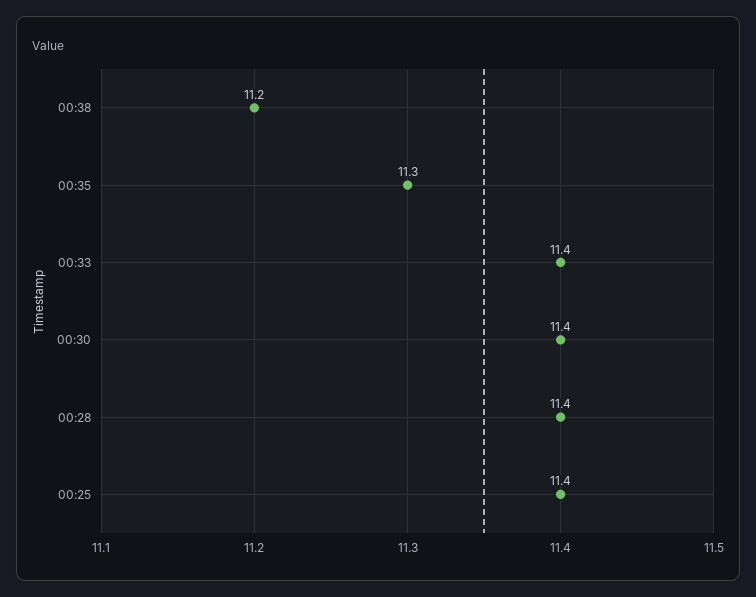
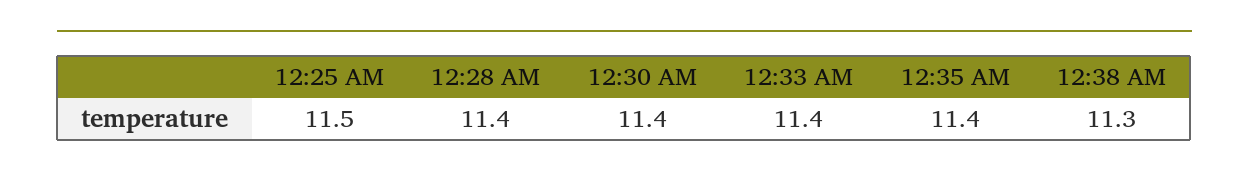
  {
-   "00:38": 11.2,
+   "00:38": 11.3,
-   "00:35": 11.3,
+   "00:35": 11.4,
    "00:33": 11.4,
    "00:30": 11.4,
    "00:28": 11.4,
-   "00:25": 11.4
+   "00:25": 11.5
  }

